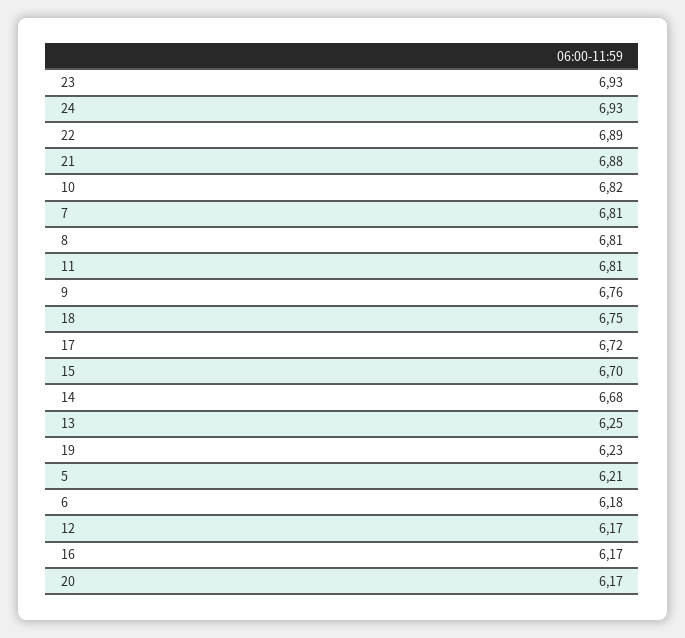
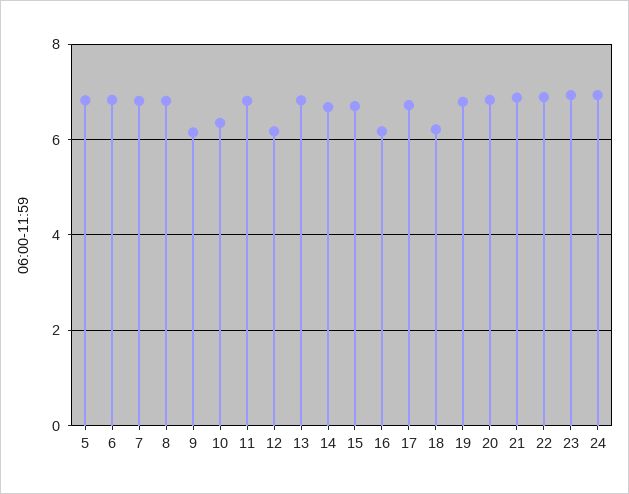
  {
    "23": 6.93,
    "24": 6.93,
    "22": 6.89,
    "21": 6.88,
-   "10": 6.82,
+   "10": 6.4,
    "7": 6.81,
    "8": 6.81,
    "11": 6.81,
-   "9": 6.76,
+   "9": 6.2,
-   "18": 6.75,
+   "18": 6.2,
    "17": 6.72,
    "15": 6.7,
    "14": 6.68,
-   "13": 6.25,
+   "13": 6.8,
-   "19": 6.23,
+   "19": 6.8,
-   "5": 6.21,
+   "5": 6.8,
-   "6": 6.18,
+   "6": 6.8,
    "12": 6.17,
    "16": 6.17,
-   "20": 6.17
+   "20": 6.8
  }

